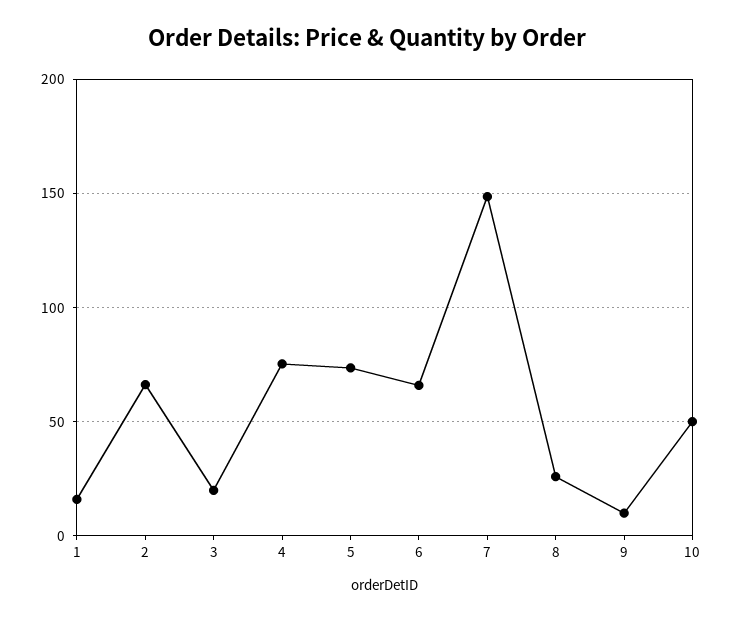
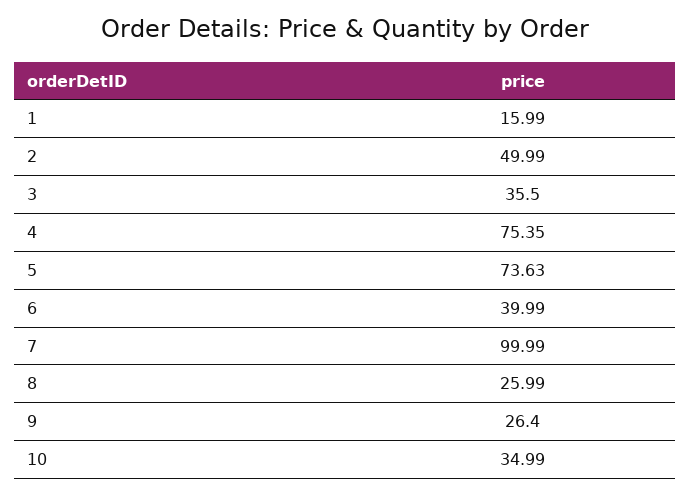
  {
    "1": 15.99,
-   "2": 65,
+   "2": 49.99,
-   "3": 20,
+   "3": 35.5,
    "4": 75.35,
    "5": 73.63,
-   "6": 65,
+   "6": 39.99,
-   "7": 150,
+   "7": 99.99,
    "8": 25.99,
-   "9": 10,
+   "9": 26.4,
-   "10": 50
+   "10": 34.99
  }

